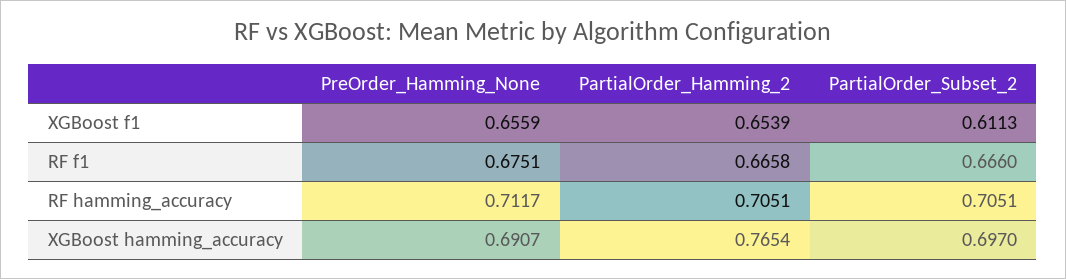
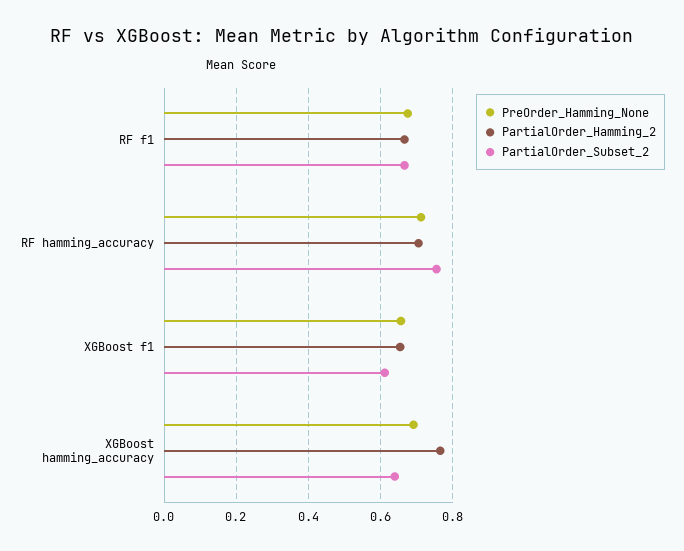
  {
    "PreOrder_Hamming_None": {
      "XGBoost f1": 0.6559,
      "RF f1": 0.6751,
      "RF hamming_accuracy": 0.7117,
      "XGBoost hamming_accuracy": 0.6907
    },
    "PartialOrder_Hamming_2": {
      "XGBoost f1": 0.6539,
      "RF f1": 0.6658,
      "RF hamming_accuracy": 0.7051,
      "XGBoost hamming_accuracy": 0.7654
    },
    "PartialOrder_Subset_2": {
      "XGBoost f1": 0.6113,
      "RF f1": 0.666,
-     "RF hamming_accuracy": 0.7051,
+     "RF hamming_accuracy": 0.76,
-     "XGBoost hamming_accuracy": 0.697
+     "XGBoost hamming_accuracy": 0.64
    }
  }

